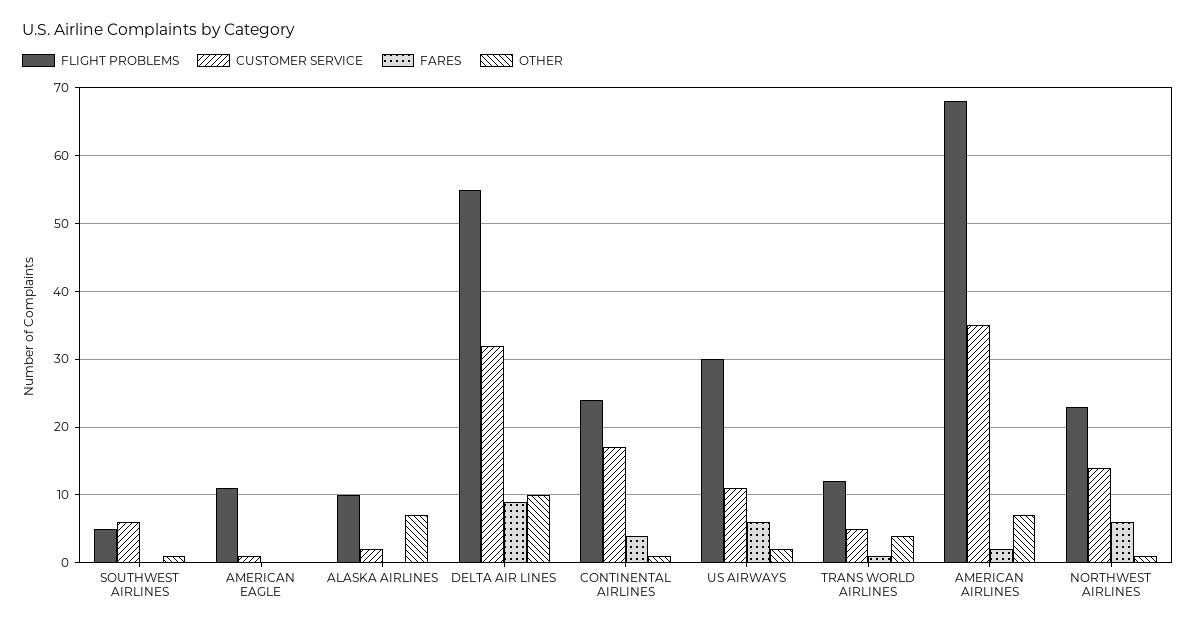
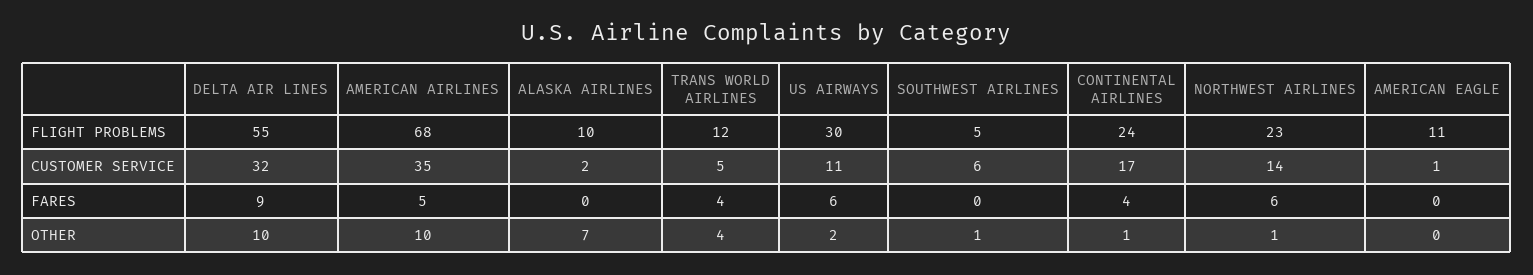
  {
    "FLIGHT PROBLEMS": {
      "SOUTHWEST AIRLINES": 5,
      "AMERICAN EAGLE": 11,
      "ALASKA AIRLINES": 10,
      "DELTA AIR LINES": 55,
      "CONTINENTAL AIRLINES": 24,
      "US AIRWAYS": 30,
      "TRANS WORLD AIRLINES": 12,
      "AMERICAN AIRLINES": 68,
      "NORTHWEST AIRLINES": 23
    },
    "CUSTOMER SERVICE": {
      "SOUTHWEST AIRLINES": 6,
      "AMERICAN EAGLE": 1,
      "ALASKA AIRLINES": 2,
      "DELTA AIR LINES": 32,
      "CONTINENTAL AIRLINES": 17,
      "US AIRWAYS": 11,
      "TRANS WORLD AIRLINES": 5,
      "AMERICAN AIRLINES": 35,
      "NORTHWEST AIRLINES": 14
    },
    "FARES": {
      "SOUTHWEST AIRLINES": 0,
      "AMERICAN EAGLE": 0,
      "ALASKA AIRLINES": 0,
      "DELTA AIR LINES": 9,
      "CONTINENTAL AIRLINES": 4,
      "US AIRWAYS": 6,
-     "TRANS WORLD AIRLINES": 1,
+     "TRANS WORLD AIRLINES": 4,
-     "AMERICAN AIRLINES": 2,
+     "AMERICAN AIRLINES": 5,
      "NORTHWEST AIRLINES": 6
    },
    "OTHER": {
      "SOUTHWEST AIRLINES": 1,
      "AMERICAN EAGLE": 0,
      "ALASKA AIRLINES": 7,
      "DELTA AIR LINES": 10,
      "CONTINENTAL AIRLINES": 1,
      "US AIRWAYS": 2,
      "TRANS WORLD AIRLINES": 4,
-     "AMERICAN AIRLINES": 7,
+     "AMERICAN AIRLINES": 10,
      "NORTHWEST AIRLINES": 1
    }
  }

